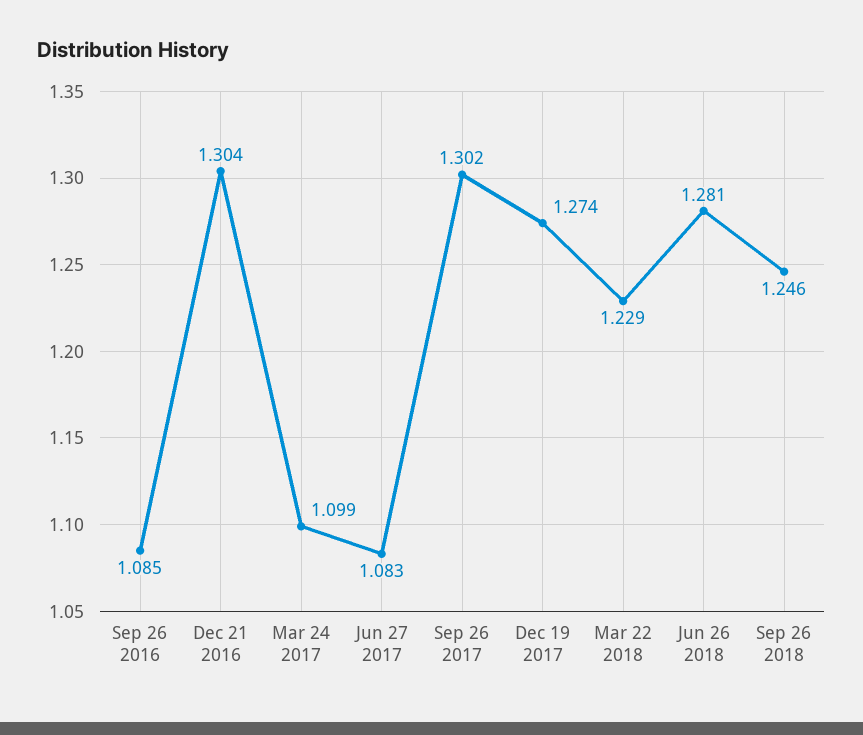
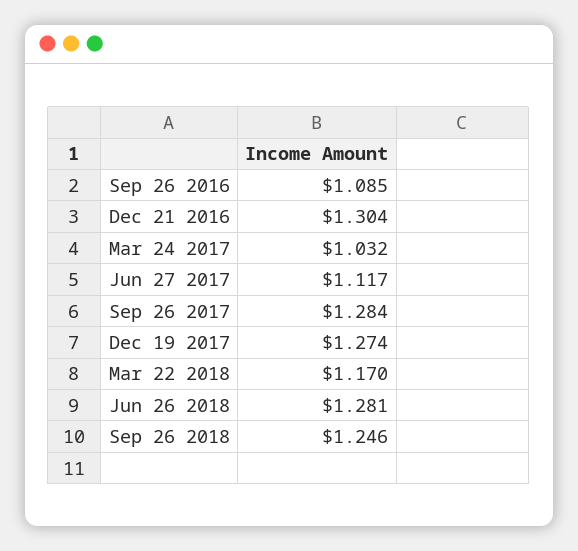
  {
    "Sep 26 2016": 1.085,
    "Dec 21 2016": 1.304,
-   "Mar 24 2017": 1.099,
+   "Mar 24 2017": 1.032,
-   "Jun 27 2017": 1.083,
+   "Jun 27 2017": 1.117,
-   "Sep 26 2017": 1.302,
+   "Sep 26 2017": 1.284,
    "Dec 19 2017": 1.274,
-   "Mar 22 2018": 1.229,
+   "Mar 22 2018": 1.17,
    "Jun 26 2018": 1.281,
    "Sep 26 2018": 1.246
  }

